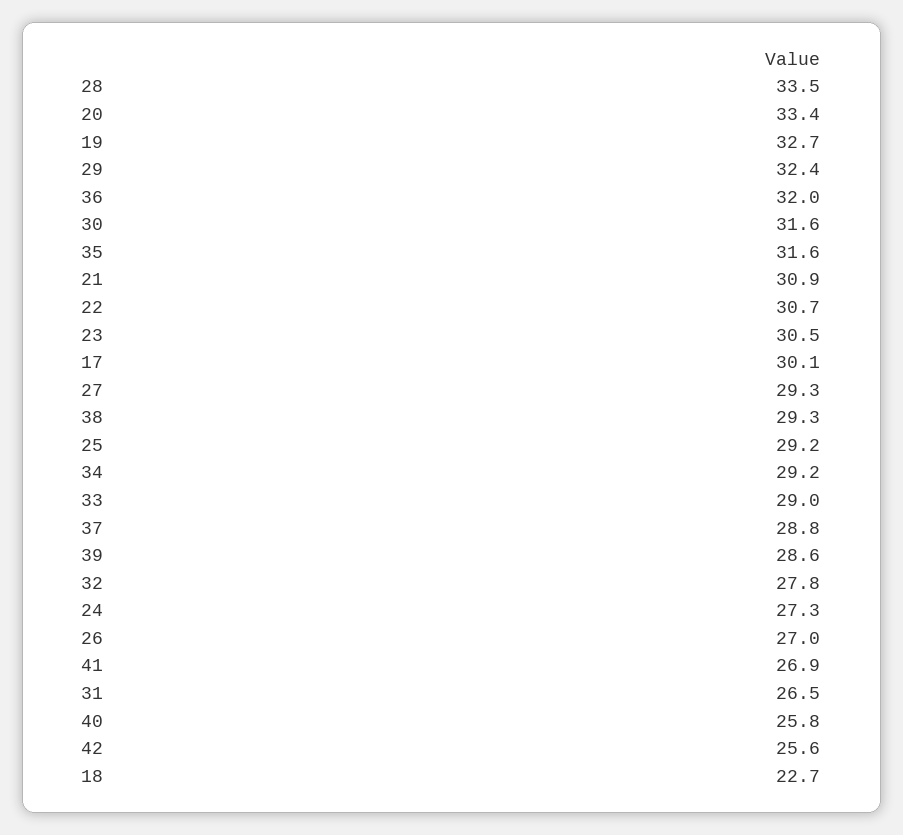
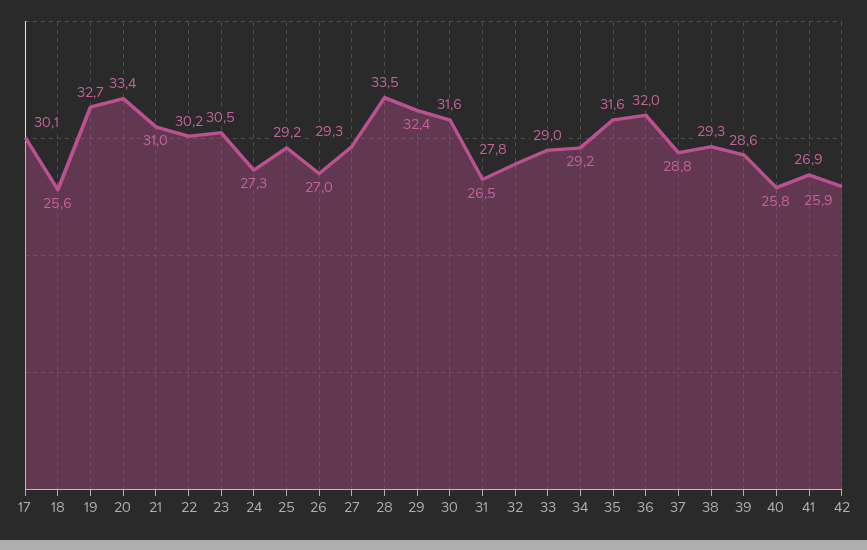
  {
    "28": 33.5,
    "20": 33.4,
    "19": 32.7,
    "29": 32.4,
    "36": 32,
    "30": 31.6,
    "35": 31.6,
-   "21": 30.9,
+   "21": 31,
-   "22": 30.7,
+   "22": 30.2,
    "23": 30.5,
    "17": 30.1,
    "27": 29.3,
    "38": 29.3,
    "25": 29.2,
    "34": 29.2,
    "33": 29,
    "37": 28.8,
    "39": 28.6,
    "32": 27.8,
    "24": 27.3,
    "26": 27,
    "41": 26.9,
    "31": 26.5,
    "40": 25.8,
-   "42": 25.6,
+   "42": 25.9,
-   "18": 22.7
+   "18": 25.6
  }

